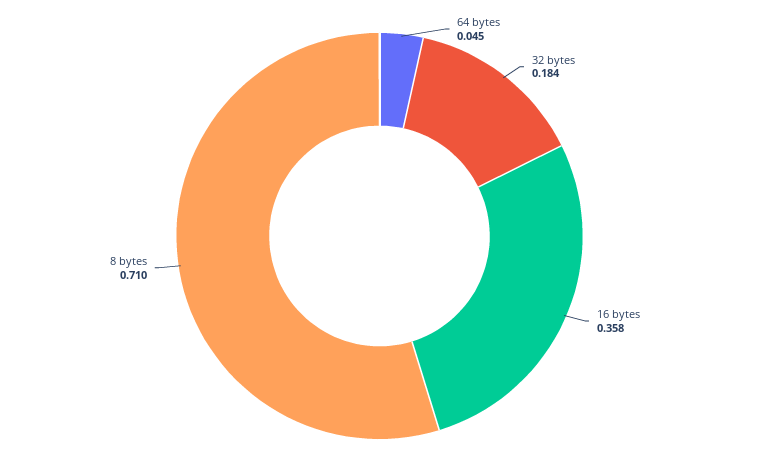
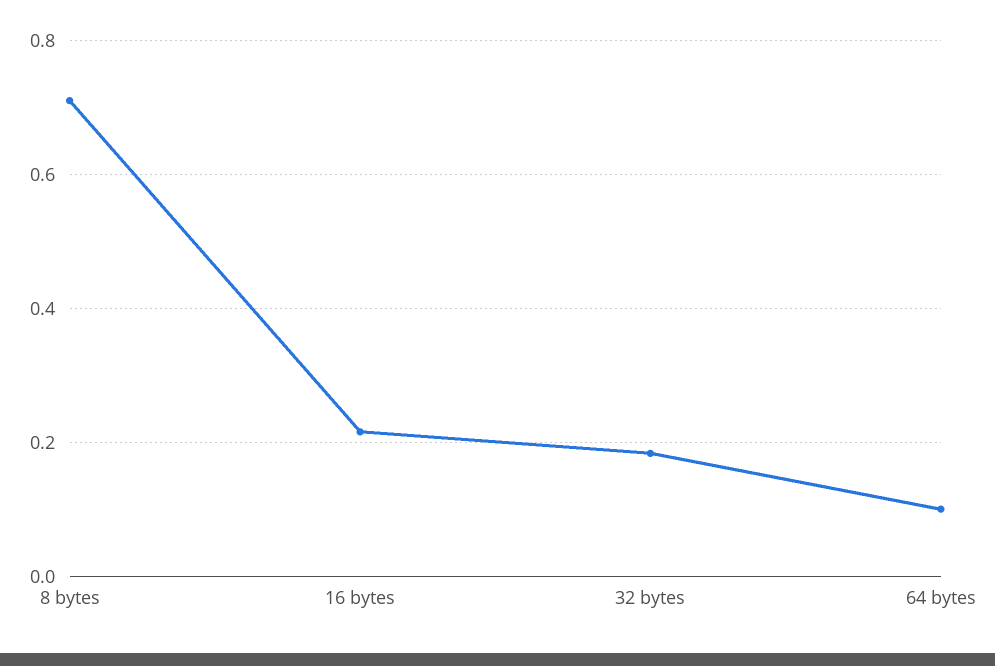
  {
-   "64 bytes": 0.045,
+   "64 bytes": 0.1,
    "32 bytes": 0.184,
-   "16 bytes": 0.358,
+   "16 bytes": 0.22,
    "8 bytes": 0.71
  }

